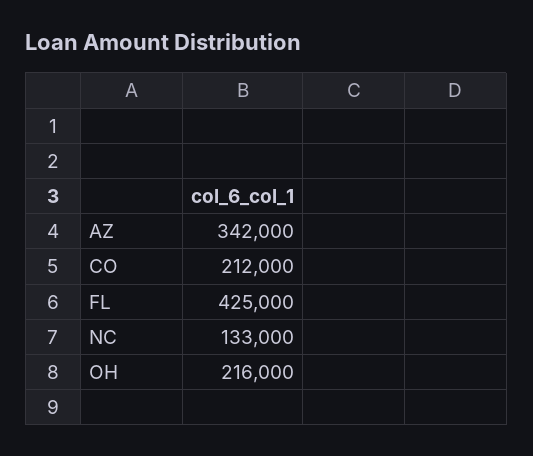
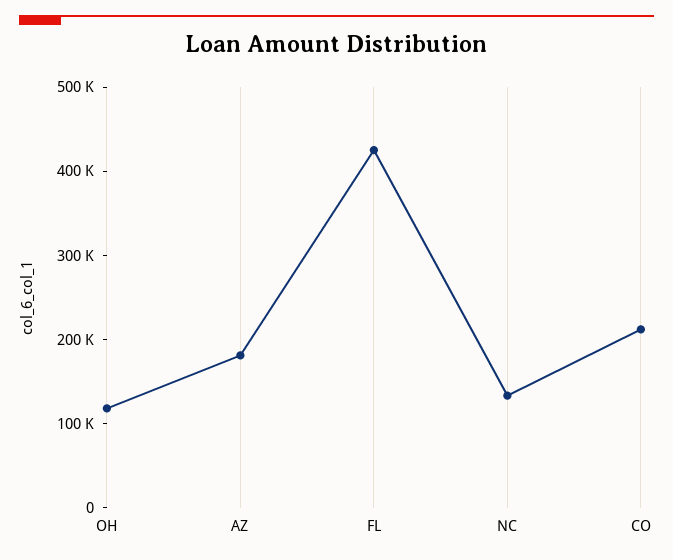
  {
-   "AZ": 342000,
+   "AZ": 180000,
    "CO": 212000,
    "FL": 425000,
    "NC": 133000,
-   "OH": 216000
+   "OH": 120000
  }

